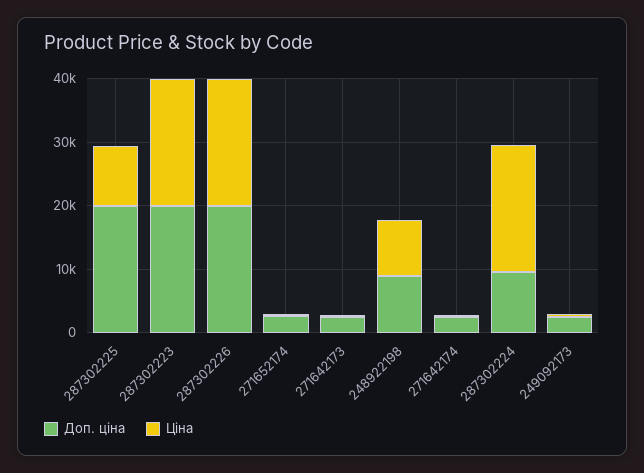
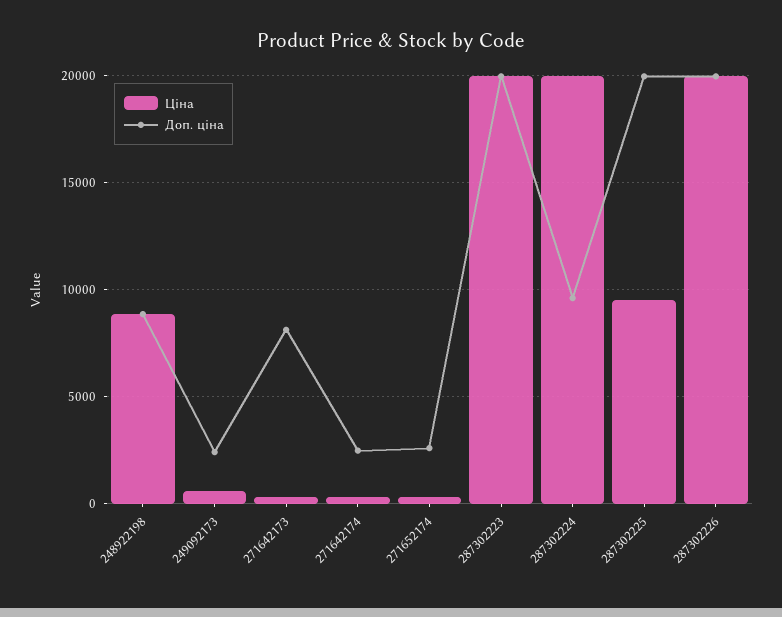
  {
    "Доп. ціна": {
      "287302225": 20000,
      "287302223": 20000,
      "287302226": 20000,
      "271652174": 2500,
-     "271642173": 2000,
+     "271642173": 8000,
      "248922198": 9000,
      "271642174": 2500,
      "287302224": 9500,
      "249092173": 2500
    },
    "Ціна": {
      "287302225": 9500,
      "287302223": 20000,
      "287302226": 20000,
      "271652174": 500,
      "271642173": 500,
      "248922198": 9000,
      "271642174": 500,
      "287302224": 20000,
      "249092173": 500
    }
  }

